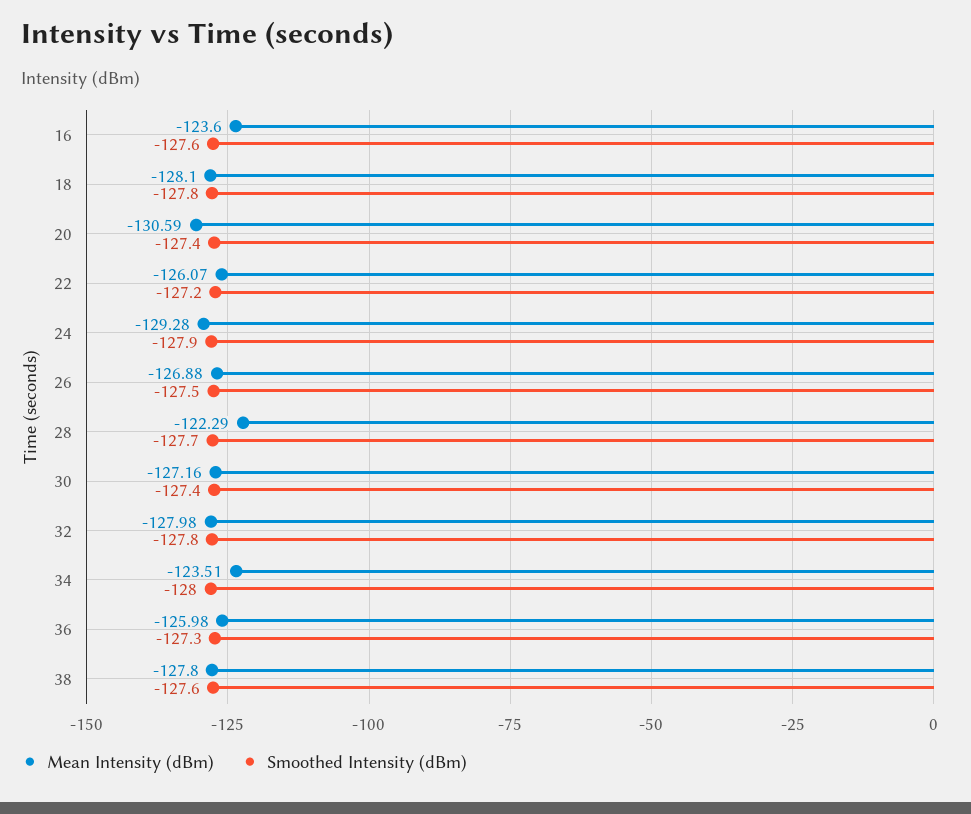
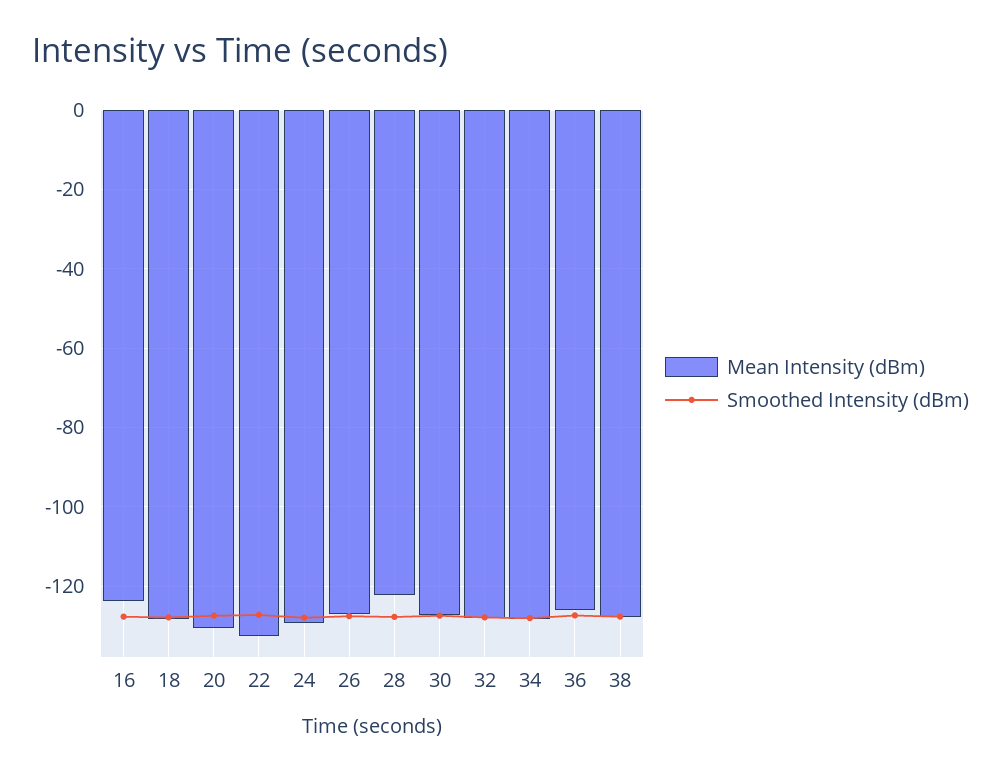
  {
    "Mean Intensity (dBm)": {
      "16": -123.6,
      "18": -128.1,
      "20": -130.59,
-     "22": -126.07,
+     "22": -132,
      "24": -129.28,
      "26": -126.88,
      "28": -122.29,
      "30": -127.16,
      "32": -127.98,
-     "34": -123.51,
+     "34": -128,
      "36": -125.98,
      "38": -127.8
    },
    "Smoothed Intensity (dBm)": {
      "16": -127.6,
      "18": -127.8,
      "20": -127.4,
      "22": -127.2,
      "24": -127.9,
      "26": -127.5,
      "28": -127.7,
      "30": -127.4,
      "32": -127.8,
      "34": -128,
      "36": -127.3,
      "38": -127.6
    }
  }

